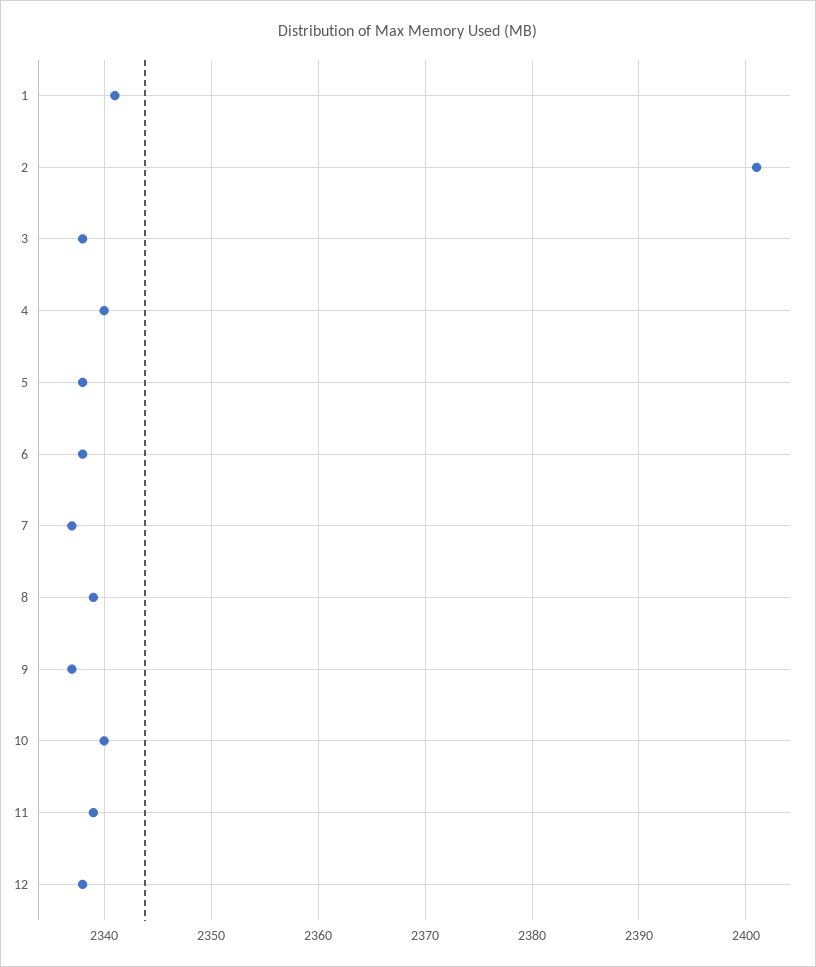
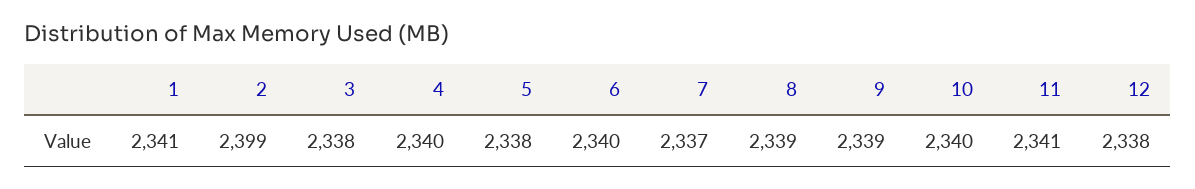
  {
    "1": 2341,
-   "2": 2401,
+   "2": 2399,
    "3": 2338,
    "4": 2340,
    "5": 2338,
-   "6": 2338,
+   "6": 2340,
    "7": 2337,
    "8": 2339,
-   "9": 2337,
+   "9": 2339,
    "10": 2340,
-   "11": 2339,
+   "11": 2341,
    "12": 2338
  }

